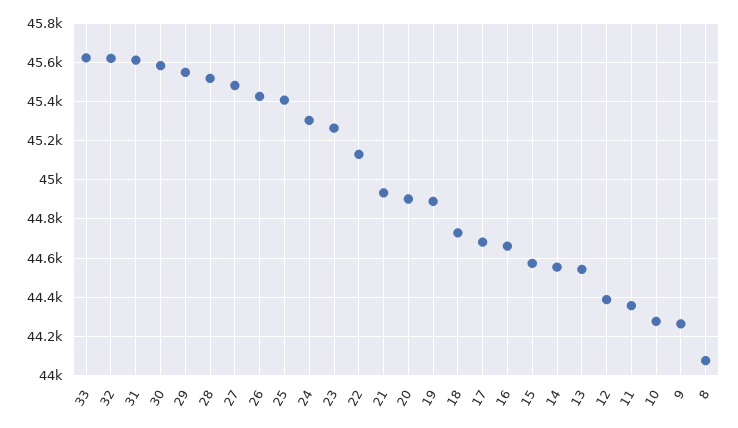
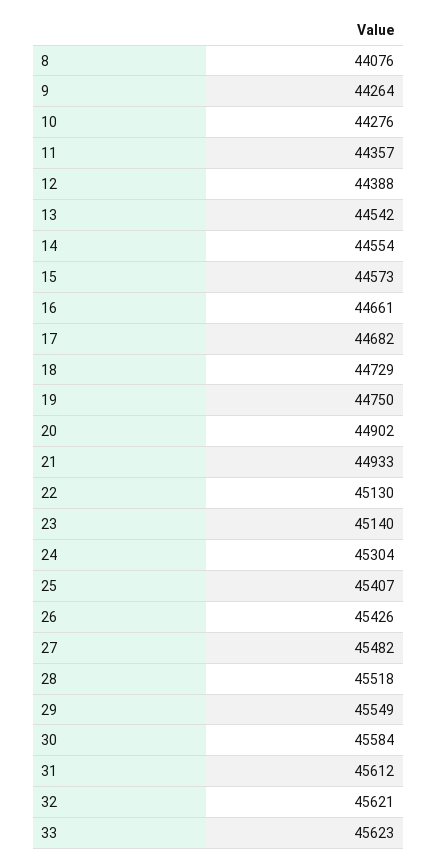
  {
    "33": 45623,
    "32": 45621,
    "31": 45612,
    "30": 45584,
    "29": 45549,
    "28": 45518,
    "27": 45482,
    "26": 45426,
    "25": 45407,
    "24": 45304,
-   "23": 45250,
+   "23": 45140,
    "22": 45130,
    "21": 44933,
    "20": 44902,
-   "19": 44900,
+   "19": 44750,
    "18": 44729,
    "17": 44682,
    "16": 44661,
    "15": 44573,
    "14": 44554,
    "13": 44542,
    "12": 44388,
    "11": 44357,
    "10": 44276,
    "9": 44264,
    "8": 44076
  }

